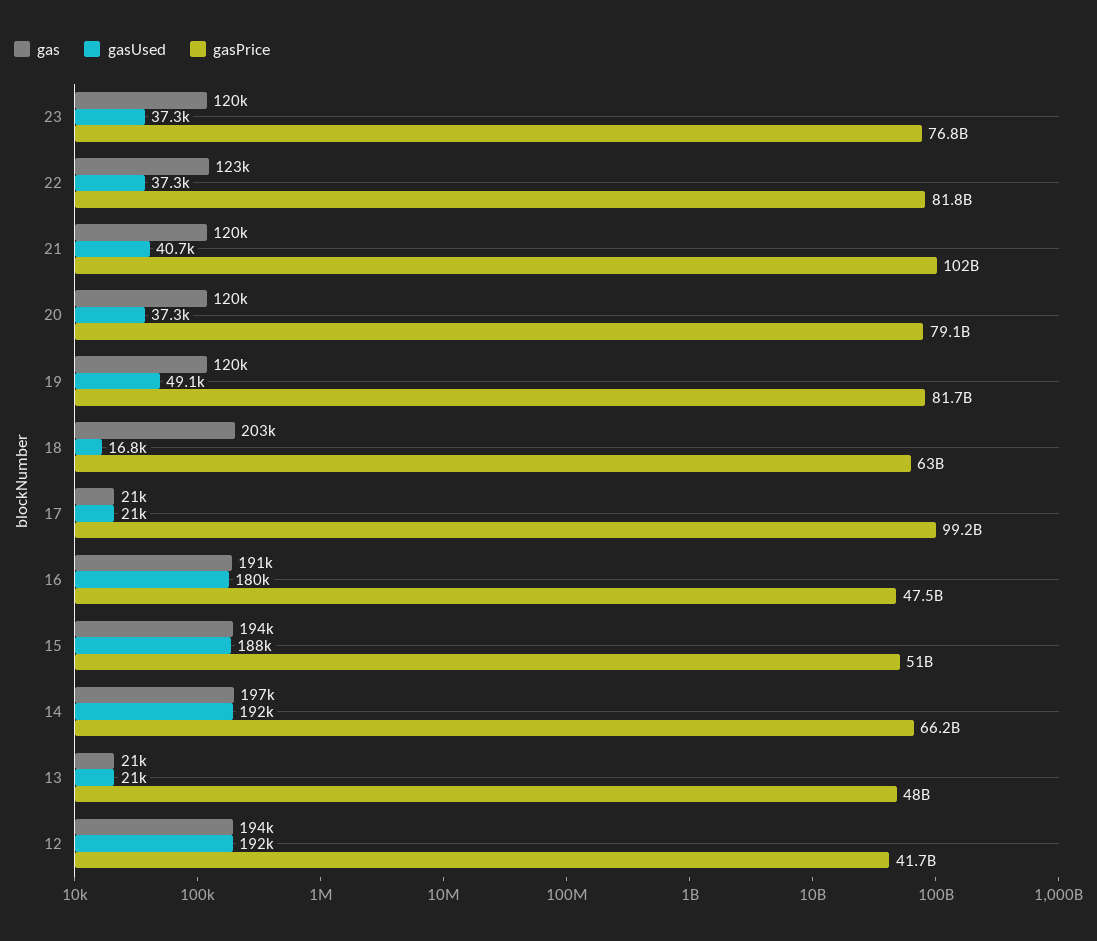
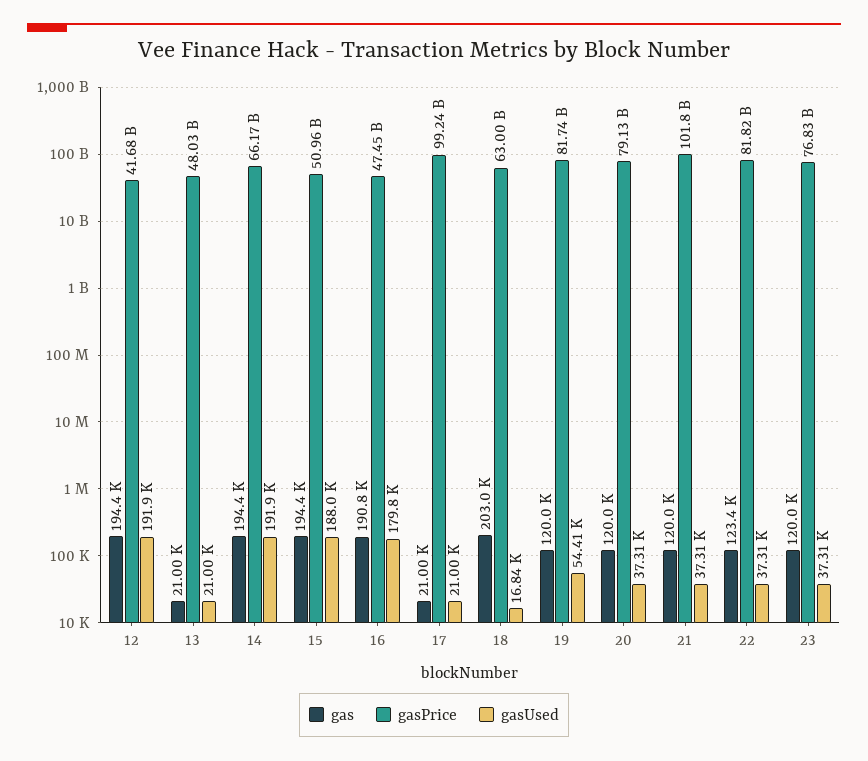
  {
    "gas": {
      "23": 120000,
      "22": 123400,
      "21": 120000,
      "20": 120000,
      "19": 120000,
      "18": 203000,
      "17": 21000,
      "16": 190800,
      "15": 194400,
-     "14": 197000,
+     "14": 194400,
      "13": 21000,
      "12": 194400
    },
    "gasUsed": {
      "23": 37310,
      "22": 37310,
-     "21": 40700,
+     "21": 37310,
      "20": 37310,
-     "19": 49100,
+     "19": 54410,
      "18": 16840,
      "17": 21000,
      "16": 179800,
      "15": 188000,
      "14": 191900,
      "13": 21000,
      "12": 191900
    },
    "gasPrice": {
      "23": 76830000000,
      "22": 81820000000,
      "21": 101800000000,
      "20": 79130000000,
      "19": 81740000000,
      "18": 63000000000,
      "17": 99240000000,
      "16": 47450000000,
      "15": 50960000000,
      "14": 66170000000,
      "13": 48030000000,
      "12": 41680000000
    }
  }

